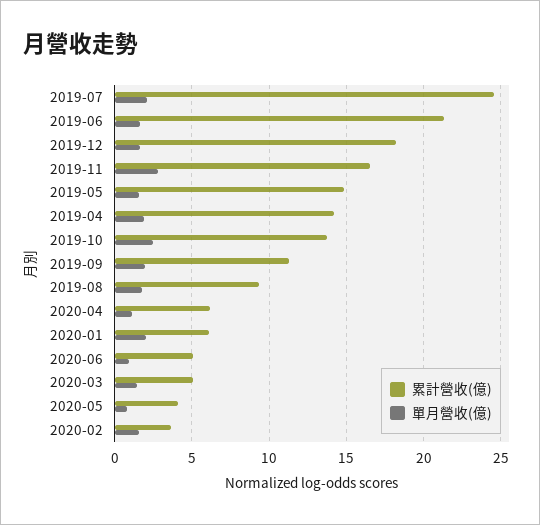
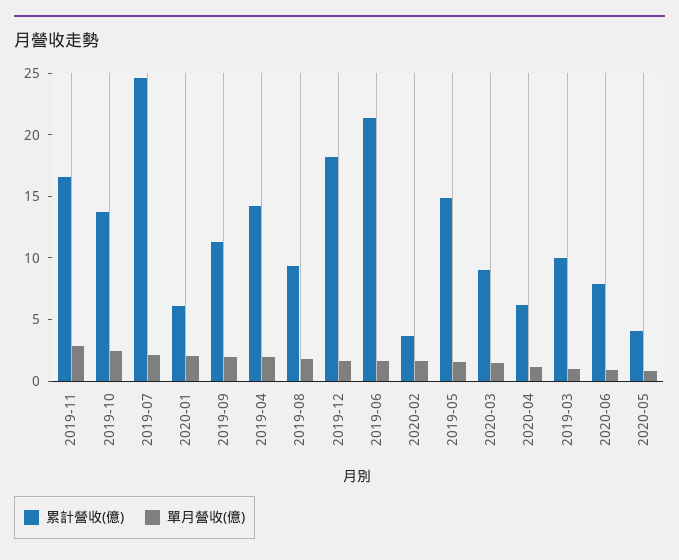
  {
    "累計營收(億)": {
      "2019-07": 24.5,
      "2019-06": 21.5,
      "2019-12": 18,
      "2019-11": 16.5,
      "2019-05": 15,
      "2019-04": 14,
      "2019-10": 13.5,
      "2019-09": 11.5,
      "2019-08": 9.5,
      "2020-04": 6,
      "2020-01": 6,
-     "2020-06": 5,
+     "2020-06": 8,
-     "2020-03": 5,
+     "2020-03": 9,
      "2020-05": 4,
-     "2020-02": 3.5
+     "2020-02": 3.5,
+     "2019-03": 10
    },
    "單月營收(億)": {
      "2019-07": 2,
      "2019-06": 1.5,
      "2019-12": 1.5,
      "2019-11": 3,
      "2019-05": 1.5,
      "2019-04": 2,
      "2019-10": 2.5,
      "2019-09": 2,
      "2019-08": 2,
      "2020-04": 1,
      "2020-01": 2,
      "2020-06": 1,
      "2020-03": 1.5,
      "2020-05": 1,
-     "2020-02": 1.5
+     "2020-02": 1.5,
+     "2019-03": 1
    }
  }

